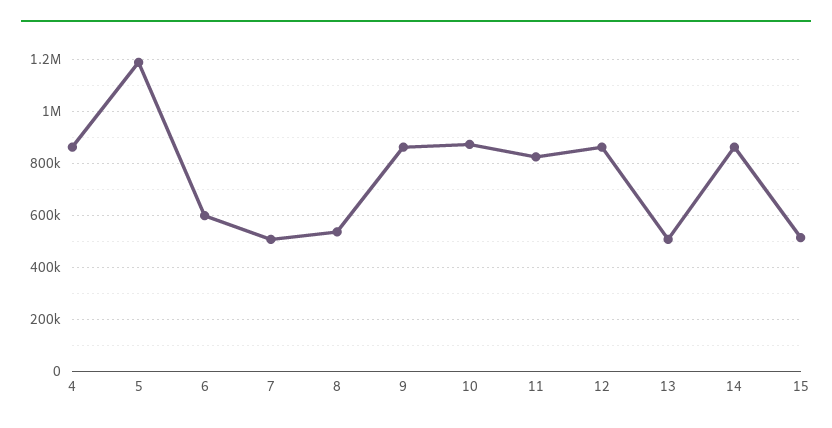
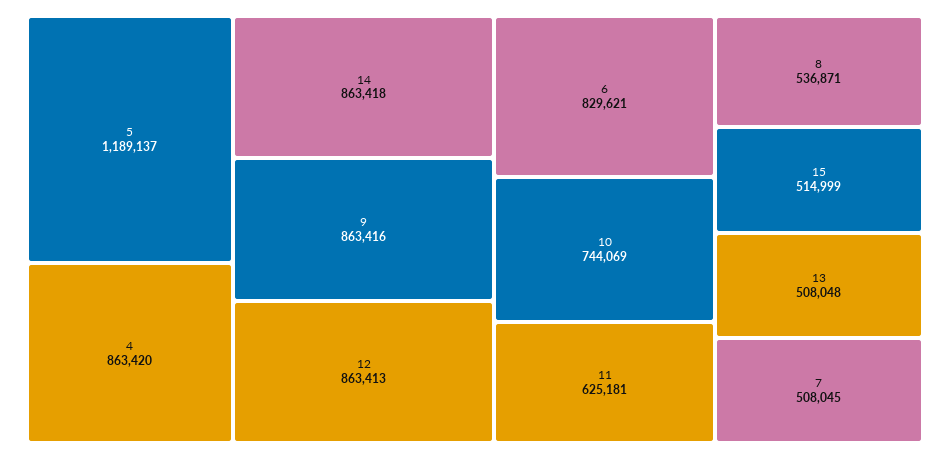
  {
    "4": 863420,
    "5": 1189137,
-   "6": 600000,
+   "6": 829621,
    "7": 508045,
    "8": 536871,
    "9": 863416,
-   "10": 875000,
+   "10": 744069,
-   "11": 825000,
+   "11": 625181,
    "12": 863413,
    "13": 508048,
    "14": 863418,
    "15": 514999
  }

